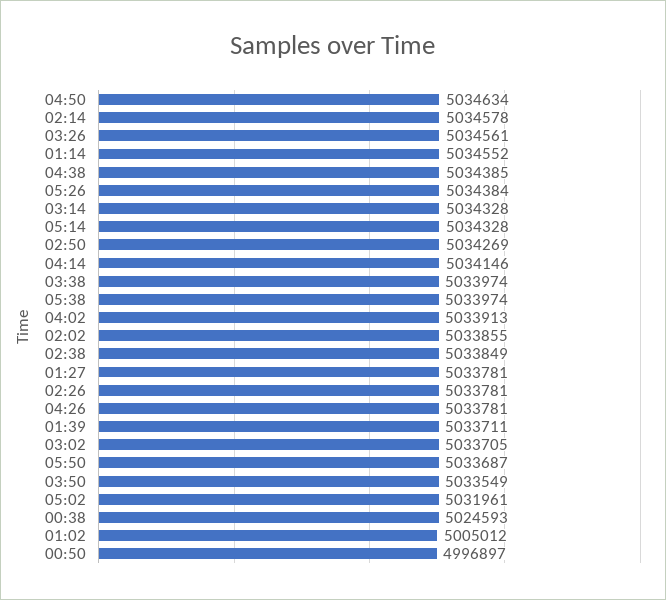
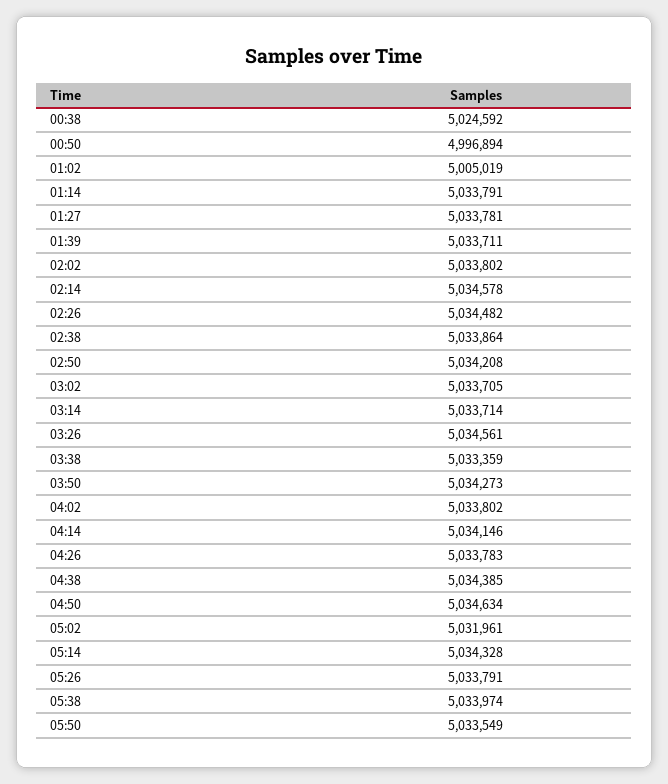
  {
    "04:50": 5034634,
    "02:14": 5034578,
    "03:26": 5034561,
-   "01:14": 5034552,
+   "01:14": 5033791,
    "04:38": 5034385,
-   "05:26": 5034384,
+   "05:26": 5033791,
-   "03:14": 5034328,
+   "03:14": 5033714,
    "05:14": 5034328,
-   "02:50": 5034269,
+   "02:50": 5034208,
    "04:14": 5034146,
-   "03:38": 5033974,
+   "03:38": 5033359,
    "05:38": 5033974,
-   "04:02": 5033913,
+   "04:02": 5033802,
-   "02:02": 5033855,
+   "02:02": 5033802,
-   "02:38": 5033849,
+   "02:38": 5033864,
    "01:27": 5033781,
-   "02:26": 5033781,
+   "02:26": 5034482,
-   "04:26": 5033781,
+   "04:26": 5033783,
    "01:39": 5033711,
    "03:02": 5033705,
-   "05:50": 5033687,
+   "05:50": 5033549,
-   "03:50": 5033549,
+   "03:50": 5034273,
    "05:02": 5031961,
-   "00:38": 5024593,
+   "00:38": 5024592,
-   "01:02": 5005012,
+   "01:02": 5005019,
-   "00:50": 4996897
+   "00:50": 4996894
  }

